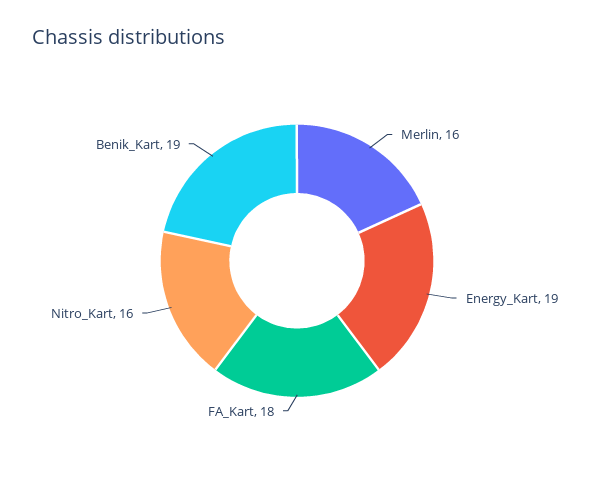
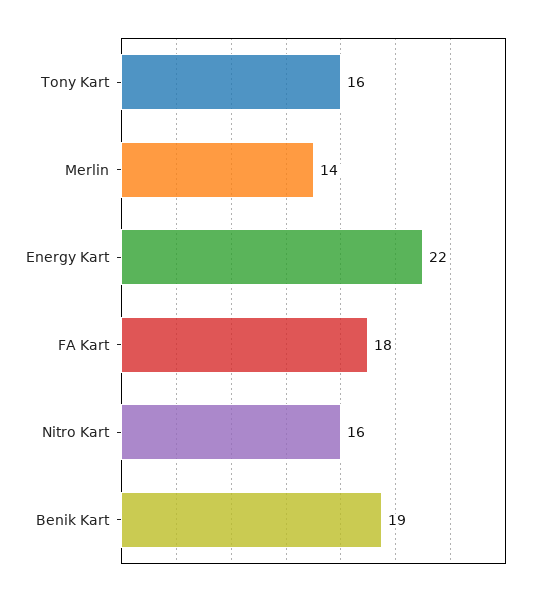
  {
-   "Merlin": 16,
+   "Merlin": 14,
-   "Energy_Kart": 19,
+   "Energy_Kart": 22,
    "FA_Kart": 18,
    "Nitro_Kart": 16,
-   "Benik_Kart": 19
+   "Benik_Kart": 19,
+   "Tony Kart": 16
  }

